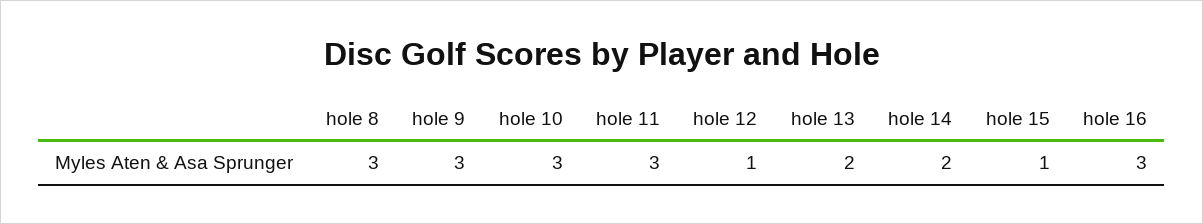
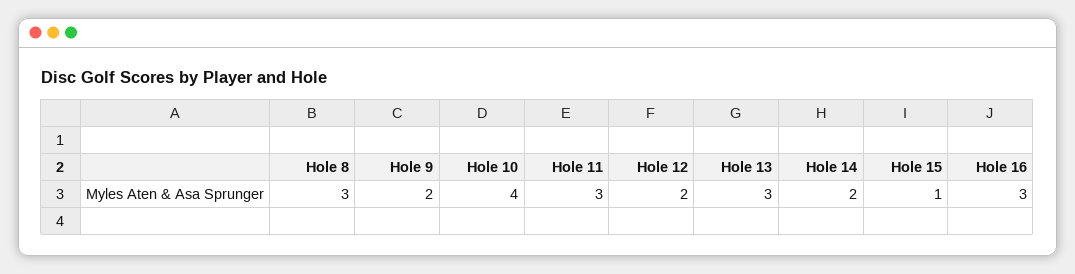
  {
    "hole 8": 3,
-   "hole 9": 3,
+   "hole 9": 2,
-   "hole 10": 3,
+   "hole 10": 4,
    "hole 11": 3,
-   "hole 12": 1,
+   "hole 12": 2,
-   "hole 13": 2,
+   "hole 13": 3,
    "hole 14": 2,
    "hole 15": 1,
    "hole 16": 3
  }

